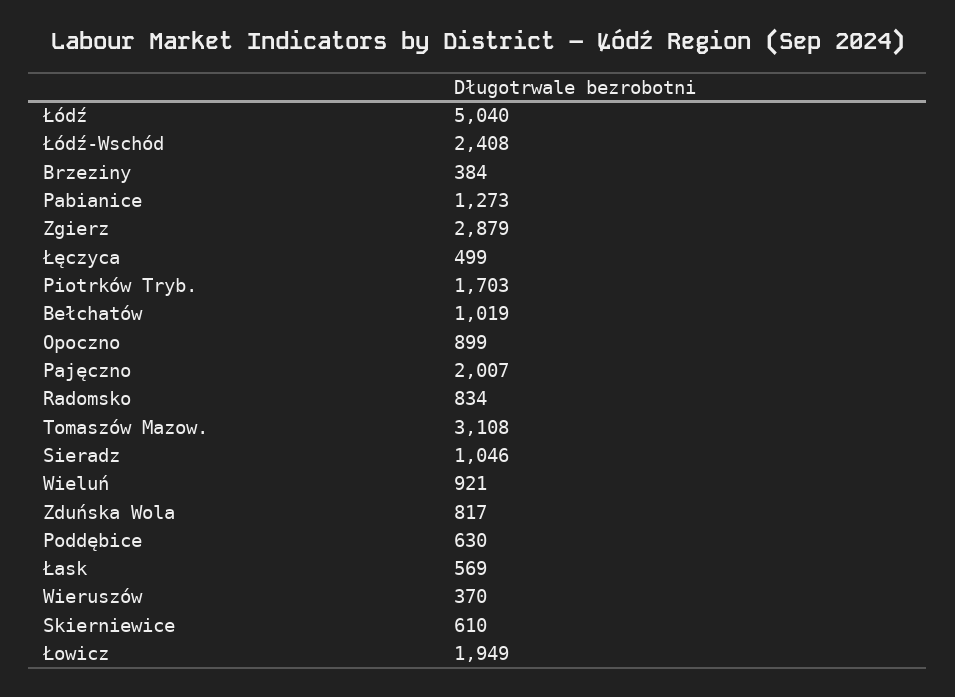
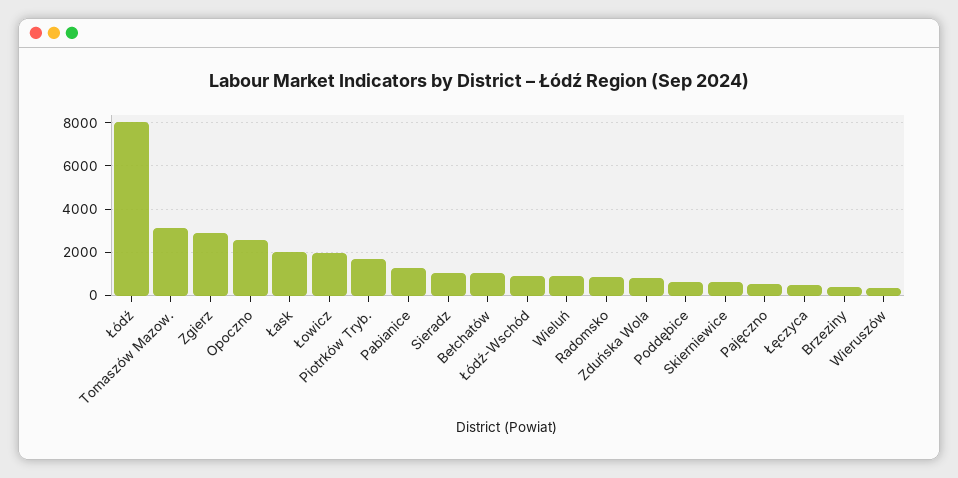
  {
-   "Łódź": 5040,
+   "Łódź": 8000,
-   "Łódź-Wschód": 2408,
+   "Łódź-Wschód": 1000,
    "Brzeziny": 384,
    "Pabianice": 1273,
    "Zgierz": 2879,
    "Łęczyca": 499,
    "Piotrków Tryb.": 1703,
    "Bełchatów": 1019,
-   "Opoczno": 899,
+   "Opoczno": 2500,
-   "Pajęczno": 2007,
+   "Pajęczno": 500,
    "Radomsko": 834,
    "Tomaszów Mazow.": 3108,
    "Sieradz": 1046,
    "Wieluń": 921,
    "Zduńska Wola": 817,
    "Poddębice": 630,
-   "Łask": 569,
+   "Łask": 2000,
    "Wieruszów": 370,
    "Skierniewice": 610,
    "Łowicz": 1949
  }

